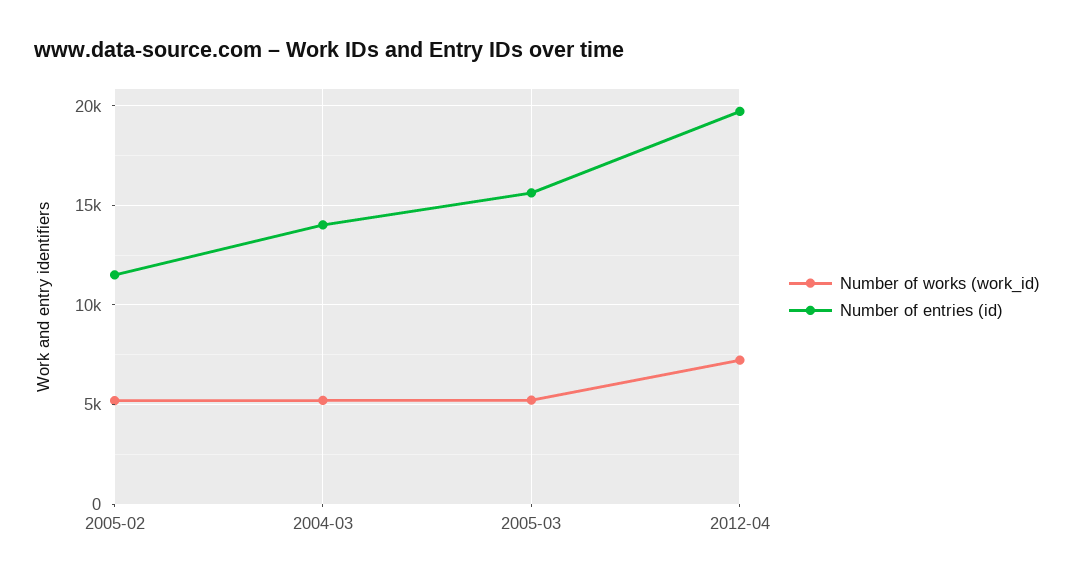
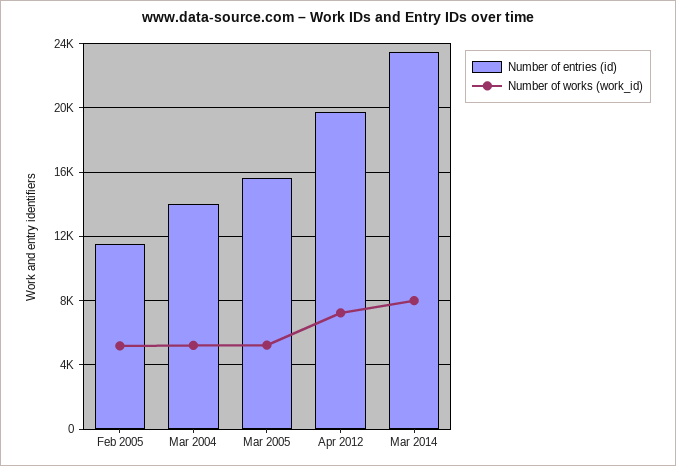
  {
    "Number of works (work_id)": {
      "2005-02": 5000,
      "2004-03": 5000,
      "2005-03": 5000,
-     "2012-04": 7000
+     "2012-04": 7000,
+     "Mar 2014": 8000
    },
    "Number of entries (id)": {
      "2005-02": 11500,
      "2004-03": 14000,
      "2005-03": 15500,
-     "2012-04": 19500
+     "2012-04": 19500,
+     "Mar 2014": 23500
    }
  }

